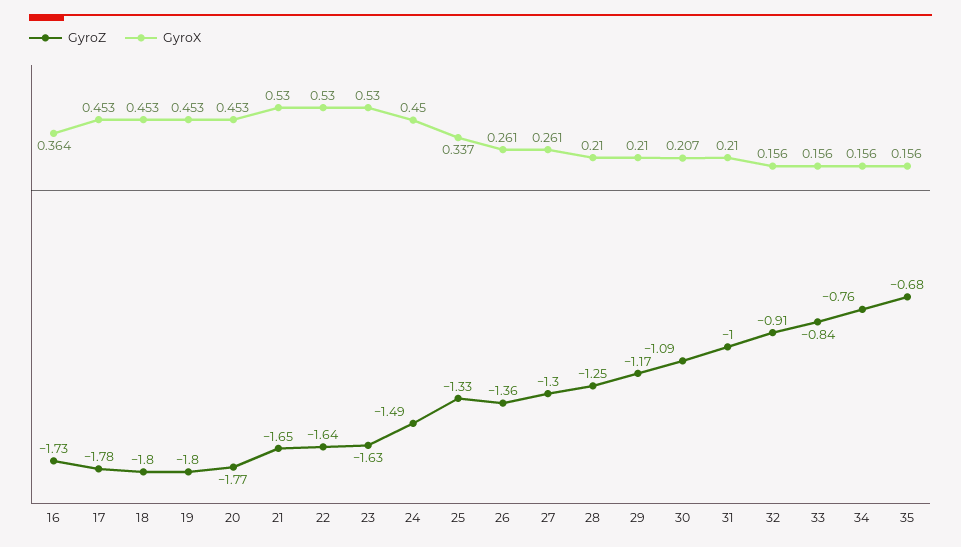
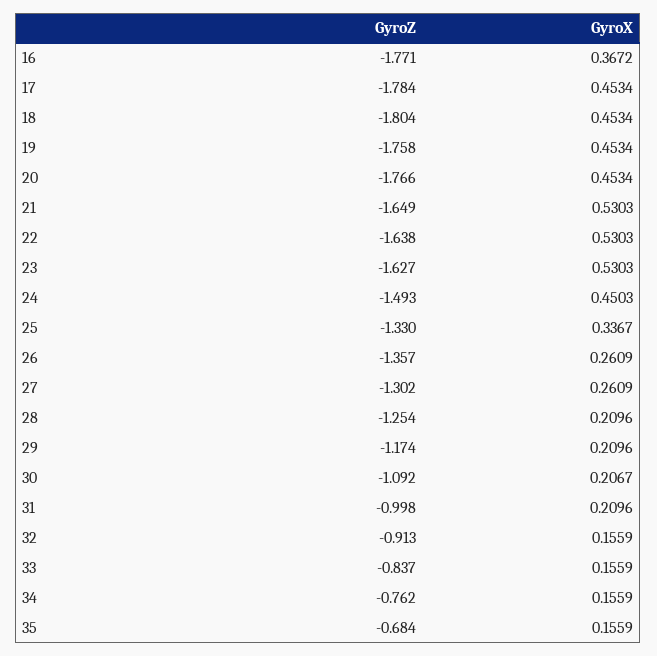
  {
    "GyroZ": {
-     "16": -1.73,
+     "16": -1.771,
      "17": -1.784,
      "18": -1.804,
-     "19": -1.8,
+     "19": -1.758,
      "20": -1.766,
      "21": -1.649,
      "22": -1.638,
      "23": -1.627,
      "24": -1.493,
      "25": -1.33,
      "26": -1.357,
      "27": -1.302,
      "28": -1.254,
      "29": -1.174,
      "30": -1.092,
      "31": -0.998,
      "32": -0.913,
      "33": -0.837,
      "34": -0.762,
      "35": -0.684
    },
    "GyroX": {
-     "16": 0.364,
+     "16": 0.3672,
      "17": 0.4534,
      "18": 0.4534,
      "19": 0.4534,
      "20": 0.4534,
      "21": 0.5303,
      "22": 0.5303,
      "23": 0.5303,
      "24": 0.4503,
      "25": 0.3367,
      "26": 0.2609,
      "27": 0.2609,
      "28": 0.2096,
      "29": 0.2096,
      "30": 0.2067,
      "31": 0.2096,
      "32": 0.1559,
      "33": 0.1559,
      "34": 0.1559,
      "35": 0.1559
    }
  }

